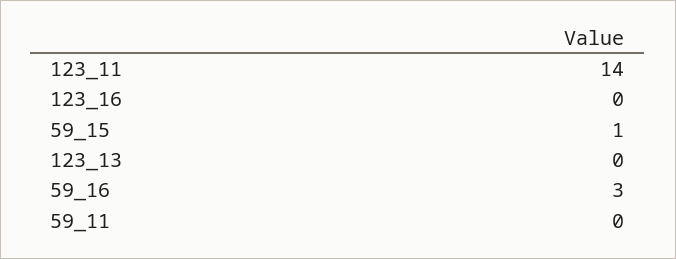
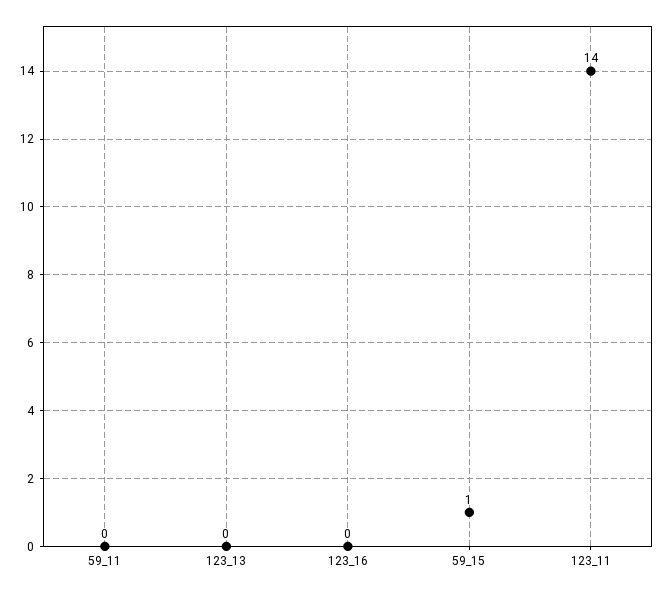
  {
    "123_11": 14,
    "123_16": 0,
    "59_15": 1,
    "123_13": 0,
-   "59_16": 3,
    "59_11": 0
  }

